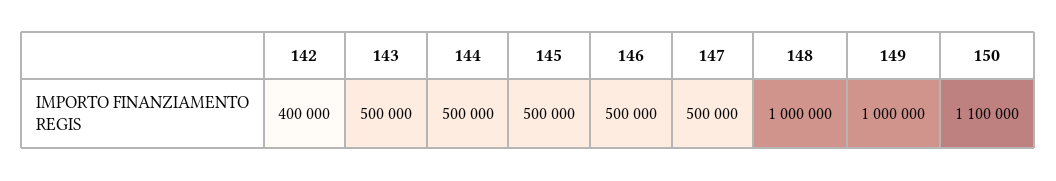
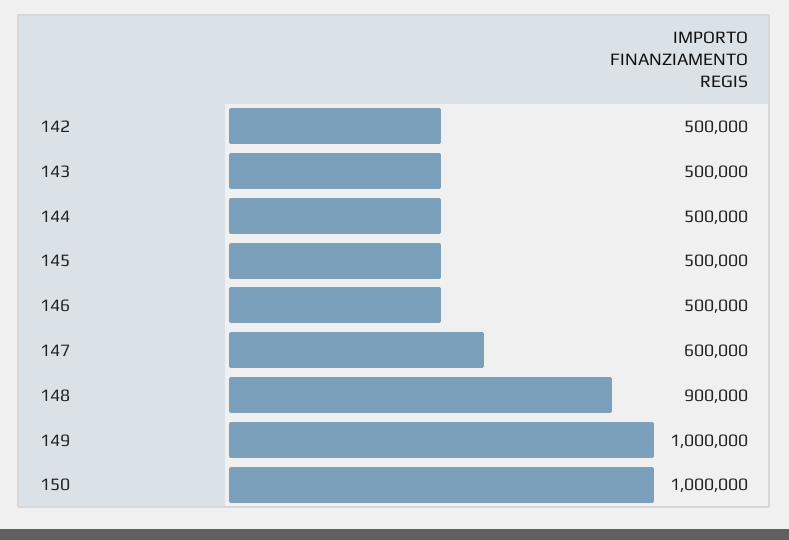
  {
-   "142": 400000,
+   "142": 500000,
    "143": 500000,
    "144": 500000,
    "145": 500000,
    "146": 500000,
-   "147": 500000,
+   "147": 600000,
-   "148": 1000000,
+   "148": 900000,
    "149": 1000000,
-   "150": 1100000
+   "150": 1000000
  }

